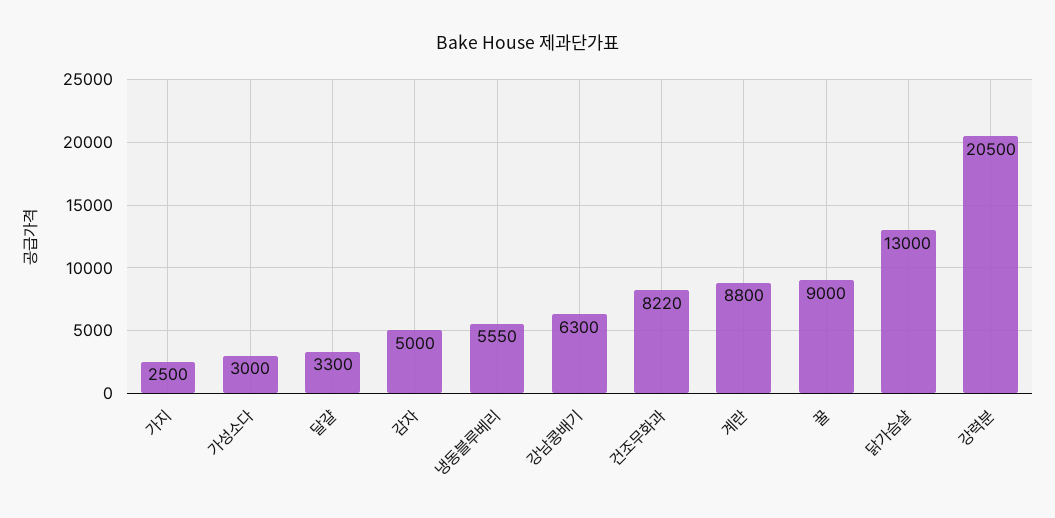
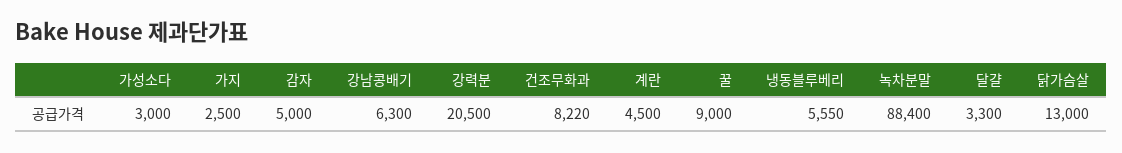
  {
    "가지": 2500,
    "가성소다": 3000,
    "달걀": 3300,
    "감자": 5000,
    "냉동블루베리": 5550,
    "강남콩배기": 6300,
    "건조무화과": 8220,
-   "계란": 8800,
+   "계란": 4500,
    "꿀": 9000,
    "닭가슴살": 13000,
-   "강력분": 20500
+   "강력분": 20500,
+   "녹차분말": 88400
  }

